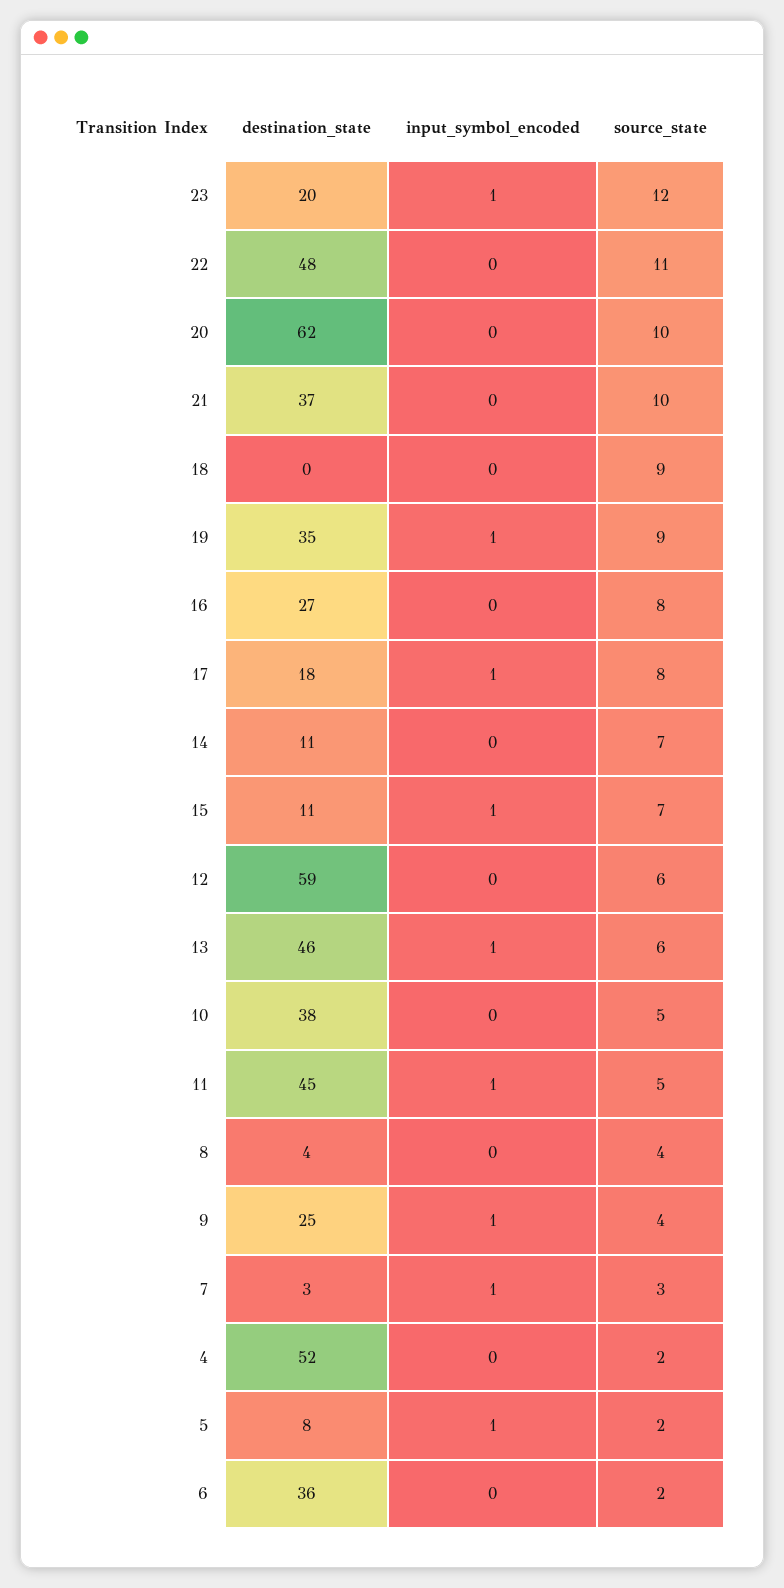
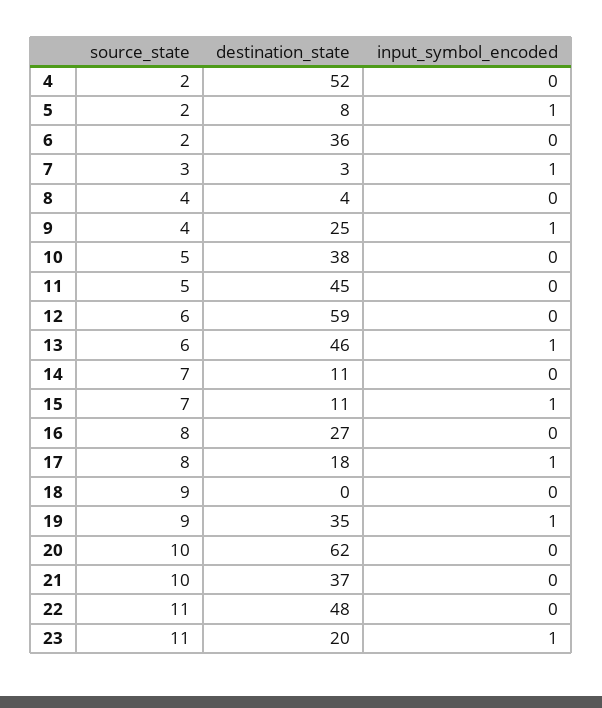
  {
    "destination_state": {
      "23": 20,
      "22": 48,
      "20": 62,
      "21": 37,
      "18": 0,
      "19": 35,
      "16": 27,
      "17": 18,
      "14": 11,
      "15": 11,
      "12": 59,
      "13": 46,
      "10": 38,
      "11": 45,
      "8": 4,
      "9": 25,
      "7": 3,
      "4": 52,
      "5": 8,
      "6": 36
    },
    "input_symbol_encoded": {
      "23": 1,
      "22": 0,
      "20": 0,
      "21": 0,
      "18": 0,
      "19": 1,
      "16": 0,
      "17": 1,
      "14": 0,
      "15": 1,
      "12": 0,
      "13": 1,
      "10": 0,
-     "11": 1,
+     "11": 0,
      "8": 0,
      "9": 1,
      "7": 1,
      "4": 0,
      "5": 1,
      "6": 0
    },
    "source_state": {
-     "23": 12,
+     "23": 11,
      "22": 11,
      "20": 10,
      "21": 10,
      "18": 9,
      "19": 9,
      "16": 8,
      "17": 8,
      "14": 7,
      "15": 7,
      "12": 6,
      "13": 6,
      "10": 5,
      "11": 5,
      "8": 4,
      "9": 4,
      "7": 3,
      "4": 2,
      "5": 2,
      "6": 2
    }
  }

